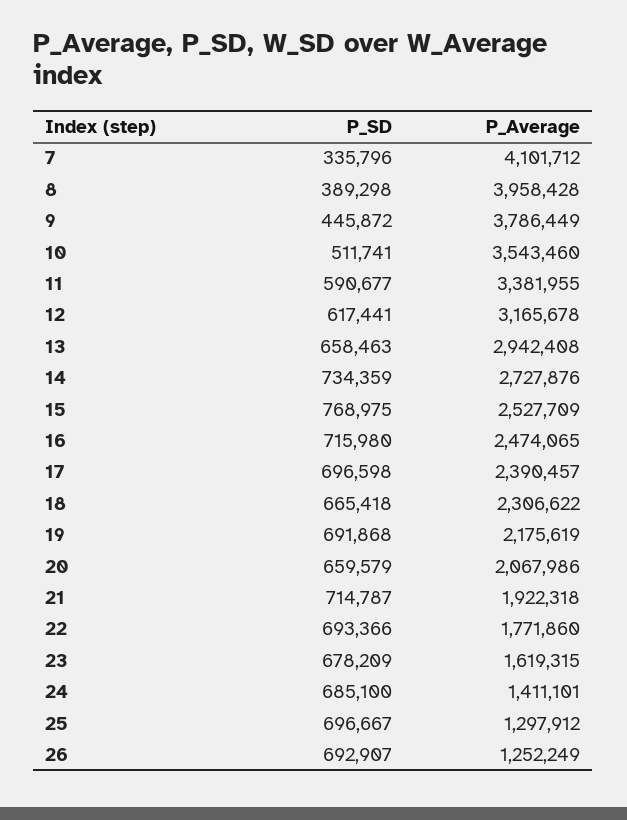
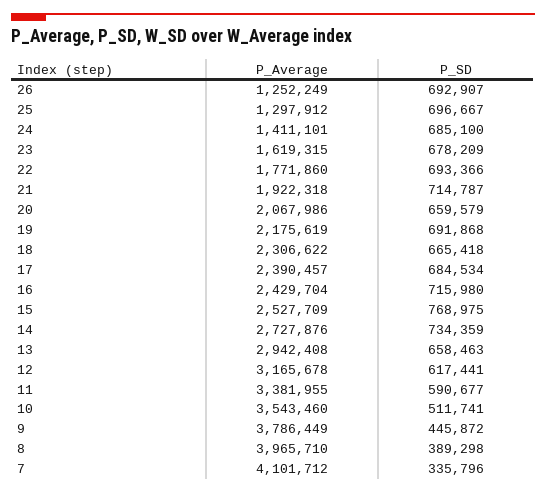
  {
    "P_SD": {
      "7": 335796,
      "8": 389298,
      "9": 445872,
      "10": 511741,
      "11": 590677,
      "12": 617441,
      "13": 658463,
      "14": 734359,
      "15": 768975,
      "16": 715980,
-     "17": 696598,
+     "17": 684534,
      "18": 665418,
      "19": 691868,
      "20": 659579,
      "21": 714787,
      "22": 693366,
      "23": 678209,
      "24": 685100,
      "25": 696667,
      "26": 692907
    },
    "P_Average": {
      "7": 4101712,
-     "8": 3958428,
+     "8": 3965710,
      "9": 3786449,
      "10": 3543460,
      "11": 3381955,
      "12": 3165678,
      "13": 2942408,
      "14": 2727876,
      "15": 2527709,
-     "16": 2474065,
+     "16": 2429704,
      "17": 2390457,
      "18": 2306622,
      "19": 2175619,
      "20": 2067986,
      "21": 1922318,
      "22": 1771860,
      "23": 1619315,
      "24": 1411101,
      "25": 1297912,
      "26": 1252249
    }
  }

